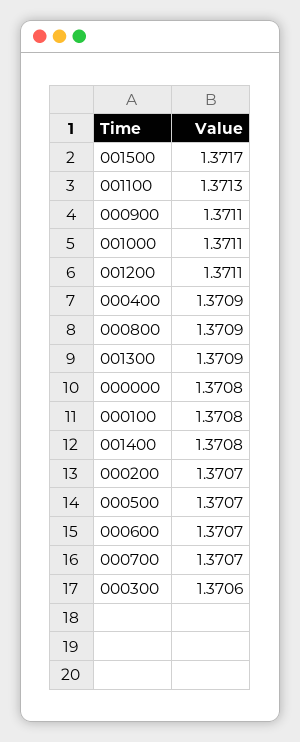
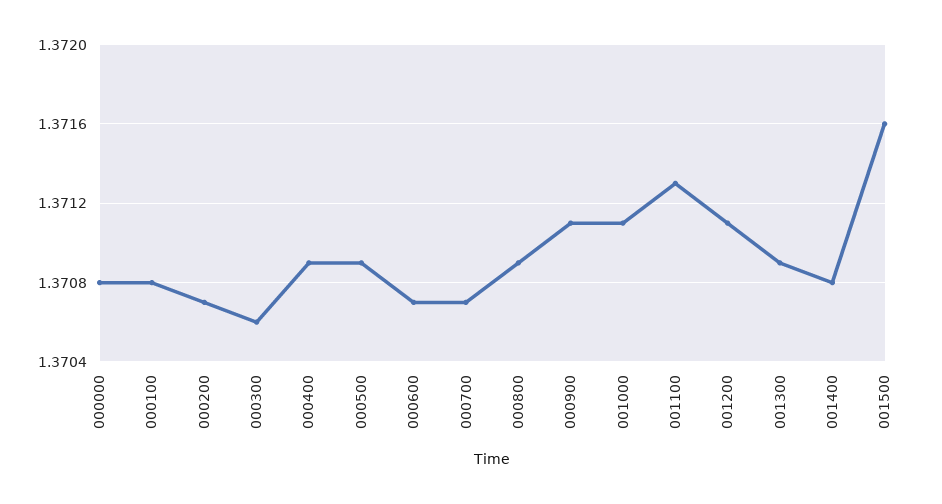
  {
-   "001500": 1.3717,
+   "001500": 1.3716,
    "001100": 1.3713,
    "000900": 1.3711,
    "001000": 1.3711,
    "001200": 1.3711,
    "000400": 1.3709,
    "000800": 1.3709,
    "001300": 1.3709,
    "000000": 1.3708,
    "000100": 1.3708,
    "001400": 1.3708,
    "000200": 1.3707,
-   "000500": 1.3707,
+   "000500": 1.3709,
    "000600": 1.3707,
    "000700": 1.3707,
    "000300": 1.3706
  }

